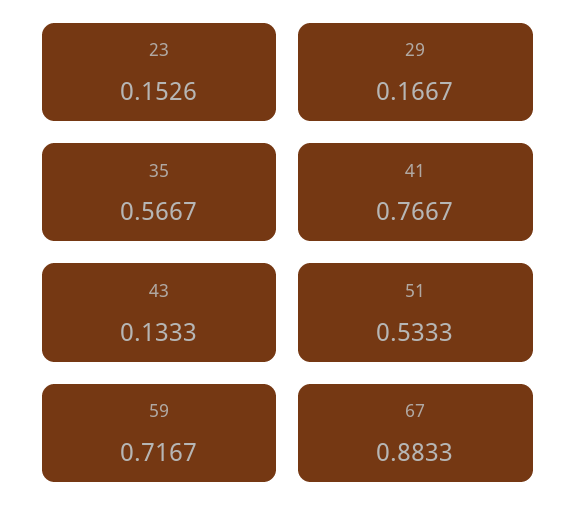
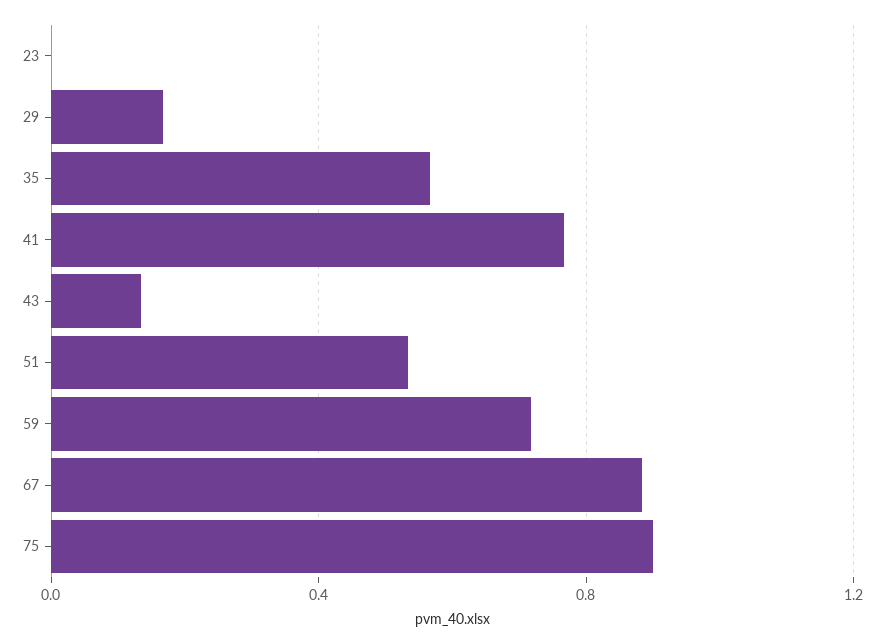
  {
-   "23": 0.1526,
+   "23": 0,
    "29": 0.1667,
    "35": 0.5667,
    "41": 0.7667,
    "43": 0.1333,
    "51": 0.5333,
    "59": 0.7167,
-   "67": 0.8833
+   "67": 0.8833,
+   "75": 0.9
  }

